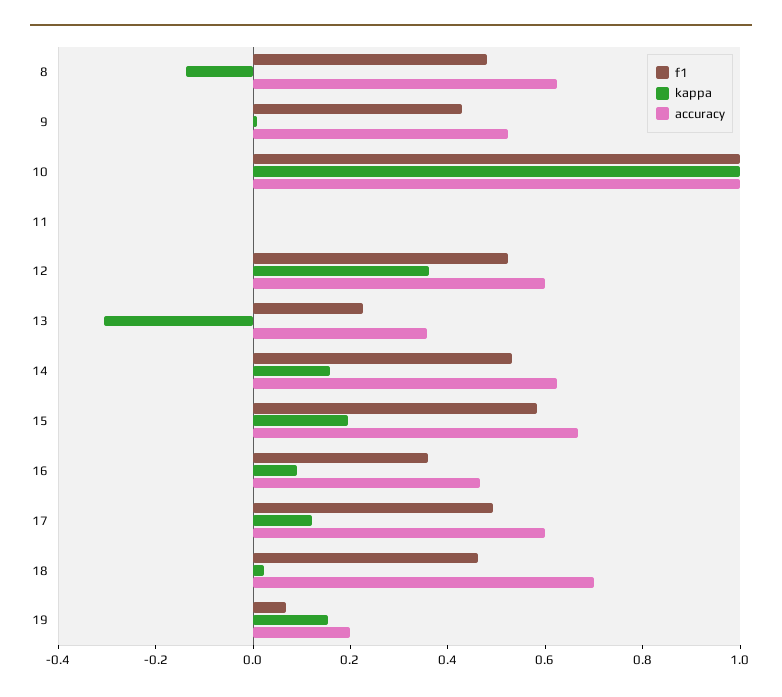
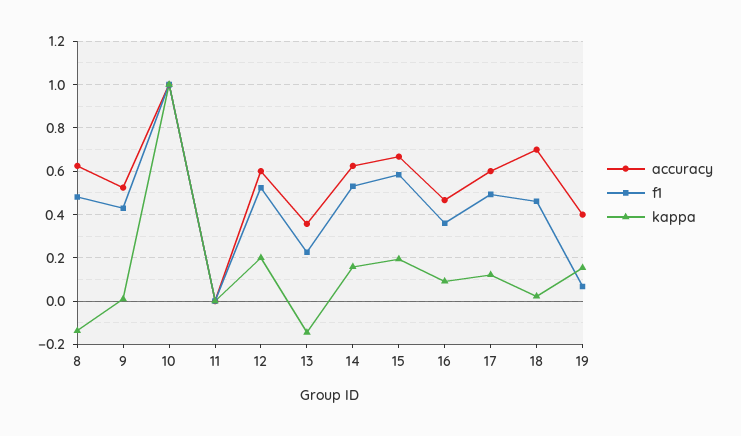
  {
    "f1": {
      "8": 0.5,
      "9": 0.45,
      "10": 1,
      "11": 0,
      "12": 0.5,
      "13": 0.25,
      "14": 0.55,
      "15": 0.6,
      "16": 0.35,
      "17": 0.5,
      "18": 0.45,
      "19": 0.05
    },
    "kappa": {
      "8": -0.15,
      "9": 0,
      "10": 1,
      "11": 0,
-     "12": 0.35,
+     "12": 0.2,
-     "13": -0.3,
+     "13": -0.15,
      "14": 0.15,
      "15": 0.2,
      "16": 0.1,
      "17": 0.1,
      "18": 0,
      "19": 0.15
    },
    "accuracy": {
      "8": 0.65,
      "9": 0.5,
      "10": 1,
      "11": 0,
      "12": 0.6,
      "13": 0.35,
      "14": 0.65,
      "15": 0.65,
      "16": 0.45,
      "17": 0.6,
      "18": 0.7,
-     "19": 0.2
+     "19": 0.4
    }
  }

